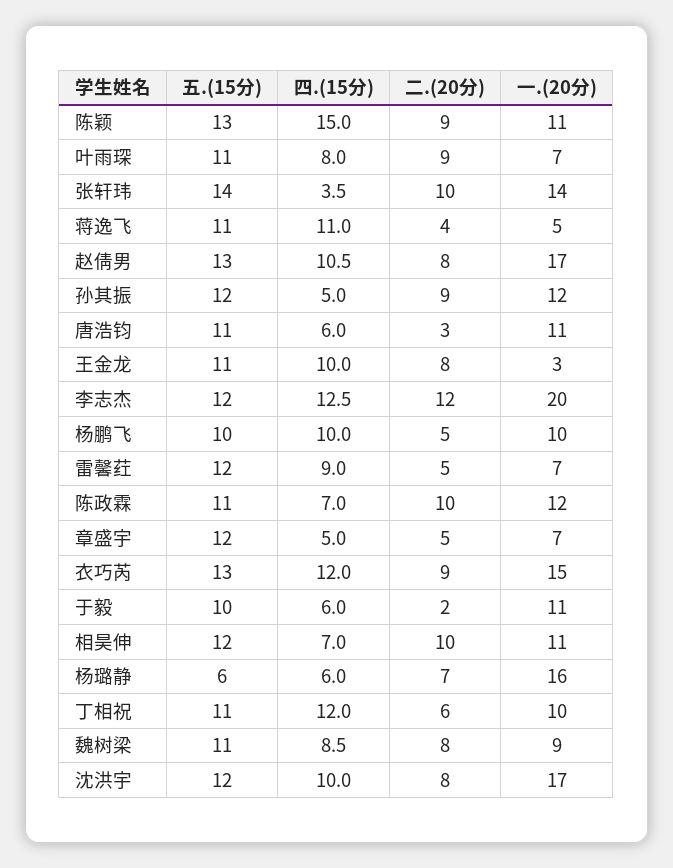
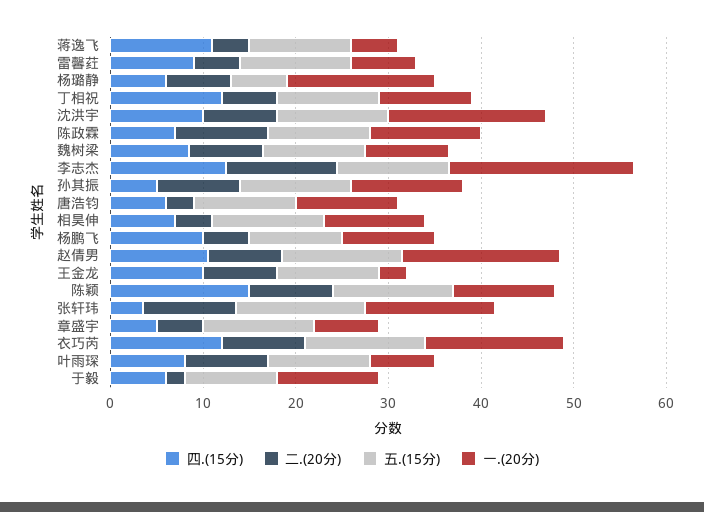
  {
    "五.(15分)": {
      "陈颖": 13,
      "叶雨琛": 11,
      "张轩玮": 14,
      "蒋逸飞": 11,
      "赵倩男": 13,
      "孙其振": 12,
      "唐浩钧": 11,
      "王金龙": 11,
      "李志杰": 12,
      "杨鹏飞": 10,
      "雷馨荭": 12,
      "陈政霖": 11,
      "章盛宇": 12,
      "衣巧芮": 13,
      "于毅": 10,
      "相昊伸": 12,
      "杨璐静": 6,
      "丁相祝": 11,
      "魏树梁": 11,
      "沈洪宇": 12
    },
    "四.(15分)": {
      "陈颖": 15,
      "叶雨琛": 8,
      "张轩玮": 3.5,
      "蒋逸飞": 11,
      "赵倩男": 10.5,
      "孙其振": 5,
      "唐浩钧": 6,
      "王金龙": 10,
      "李志杰": 12.5,
      "杨鹏飞": 10,
      "雷馨荭": 9,
      "陈政霖": 7,
      "章盛宇": 5,
      "衣巧芮": 12,
      "于毅": 6,
      "相昊伸": 7,
      "杨璐静": 6,
      "丁相祝": 12,
      "魏树梁": 8.5,
      "沈洪宇": 10
    },
    "二.(20分)": {
      "陈颖": 9,
      "叶雨琛": 9,
      "张轩玮": 10,
      "蒋逸飞": 4,
      "赵倩男": 8,
      "孙其振": 9,
      "唐浩钧": 3,
      "王金龙": 8,
      "李志杰": 12,
      "杨鹏飞": 5,
      "雷馨荭": 5,
      "陈政霖": 10,
      "章盛宇": 5,
      "衣巧芮": 9,
      "于毅": 2,
-     "相昊伸": 10,
+     "相昊伸": 4,
      "杨璐静": 7,
      "丁相祝": 6,
      "魏树梁": 8,
      "沈洪宇": 8
    },
    "一.(20分)": {
      "陈颖": 11,
      "叶雨琛": 7,
      "张轩玮": 14,
      "蒋逸飞": 5,
      "赵倩男": 17,
      "孙其振": 12,
      "唐浩钧": 11,
      "王金龙": 3,
      "李志杰": 20,
      "杨鹏飞": 10,
      "雷馨荭": 7,
      "陈政霖": 12,
      "章盛宇": 7,
      "衣巧芮": 15,
      "于毅": 11,
      "相昊伸": 11,
      "杨璐静": 16,
      "丁相祝": 10,
      "魏树梁": 9,
      "沈洪宇": 17
    }
  }

